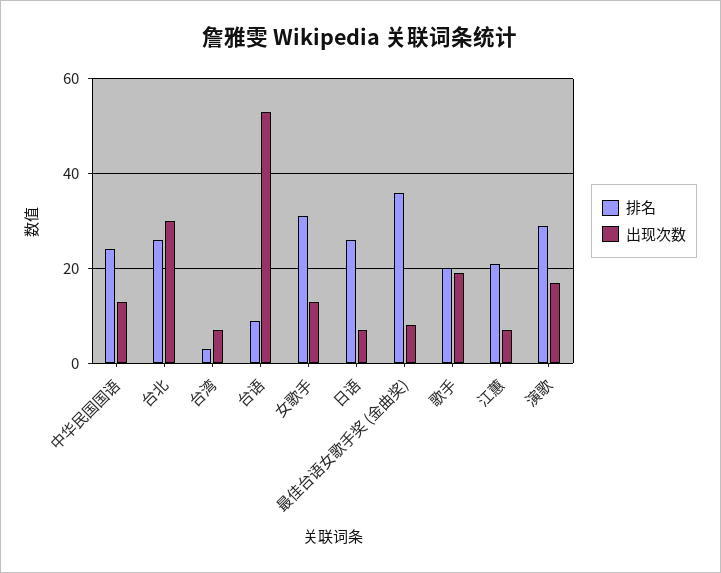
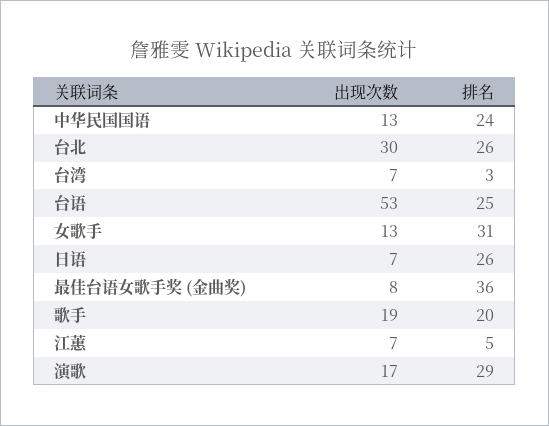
  {
    "排名": {
      "中华民国国语": 24,
      "台北": 26,
      "台湾": 3,
-     "台语": 10,
+     "台语": 25,
      "女歌手": 31,
      "日语": 26,
      "最佳台语女歌手奖 (金曲奖)": 36,
      "歌手": 20,
-     "江蕙": 20,
+     "江蕙": 5,
      "演歌": 29
    },
    "出现次数": {
      "中华民国国语": 13,
      "台北": 30,
      "台湾": 7,
      "台语": 53,
      "女歌手": 13,
      "日语": 7,
      "最佳台语女歌手奖 (金曲奖)": 8,
      "歌手": 19,
      "江蕙": 7,
      "演歌": 17
    }
  }

